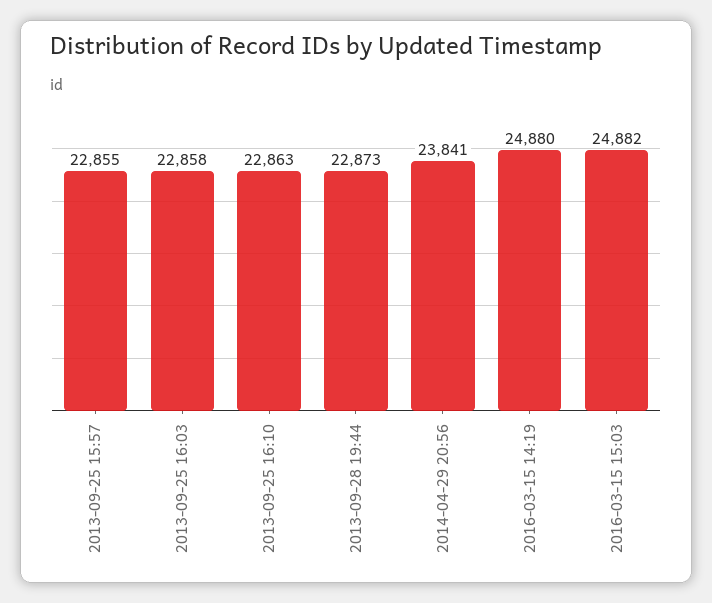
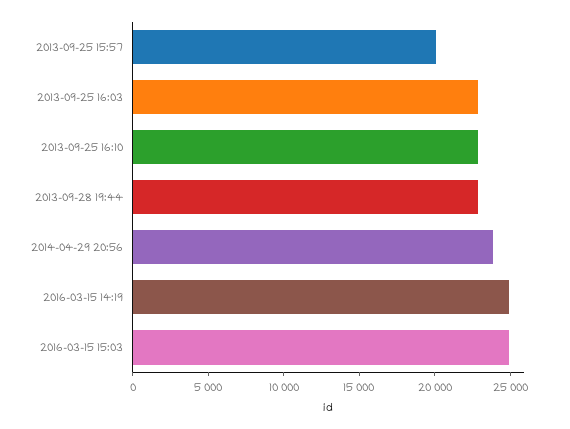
  {
-   "2013-09-25 15:57": 22855,
+   "2013-09-25 15:57": 20000,
    "2013-09-25 16:03": 22858,
    "2013-09-25 16:10": 22863,
    "2013-09-28 19:44": 22873,
    "2014-04-29 20:56": 23841,
    "2016-03-15 14:19": 24880,
    "2016-03-15 15:03": 24882
  }

